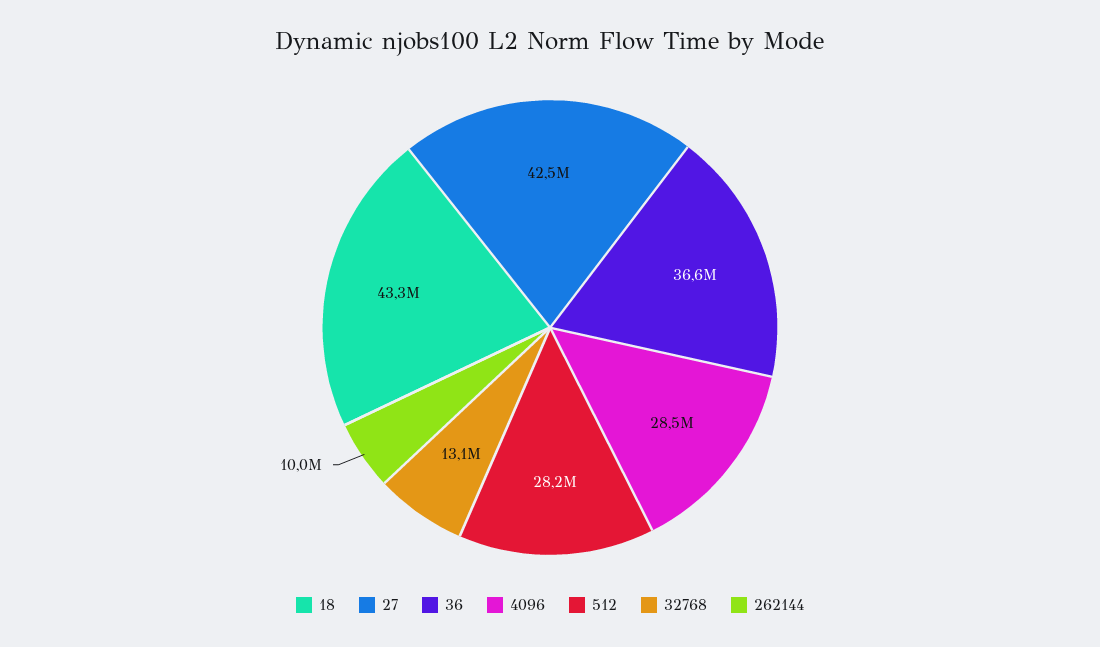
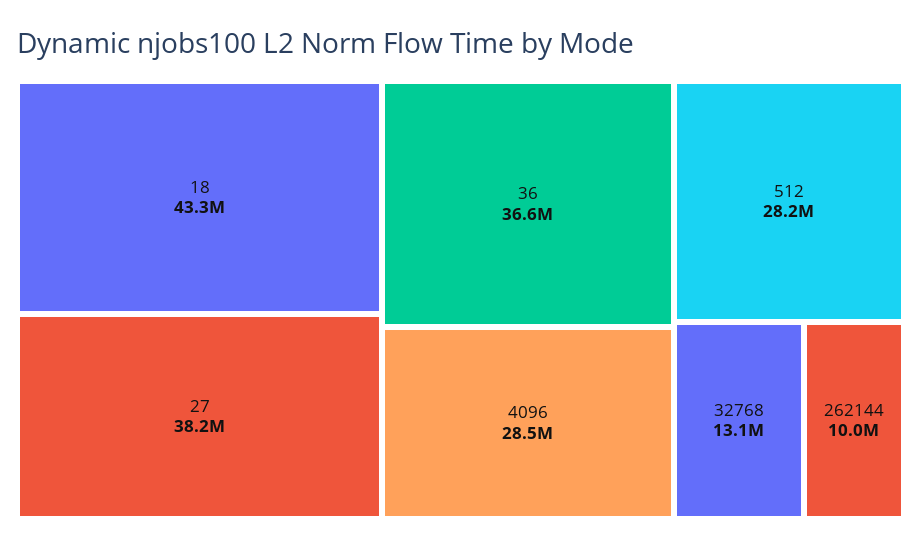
  {
    "18": 43300000,
-   "27": 42500000,
+   "27": 38200000,
    "36": 36600000,
    "4096": 28500000,
    "512": 28200000,
    "32768": 13100000,
    "262144": 10000000
  }

